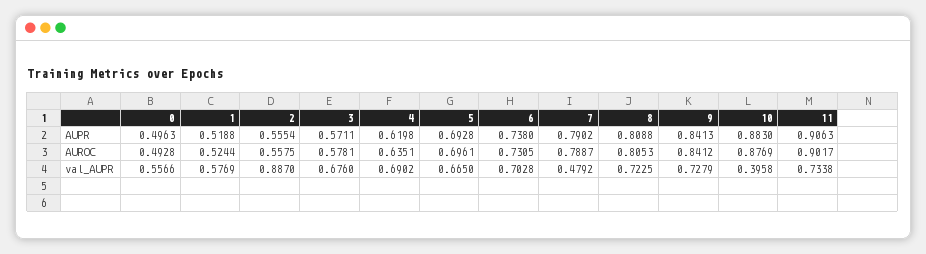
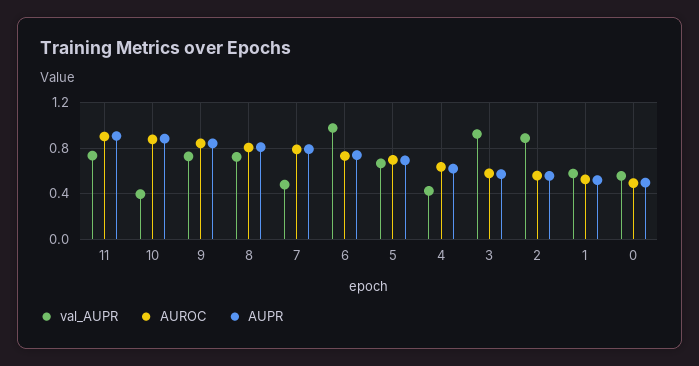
  {
    "AUPR": {
      "0": 0.4963,
      "1": 0.5188,
      "2": 0.5554,
      "3": 0.5711,
      "4": 0.6198,
      "5": 0.6928,
      "6": 0.738,
      "7": 0.7902,
      "8": 0.8088,
      "9": 0.8413,
      "10": 0.883,
      "11": 0.9063
    },
    "AUROC": {
      "0": 0.4928,
      "1": 0.5244,
      "2": 0.5575,
      "3": 0.5781,
      "4": 0.6351,
      "5": 0.6961,
      "6": 0.7305,
      "7": 0.7887,
      "8": 0.8053,
      "9": 0.8412,
      "10": 0.8769,
      "11": 0.9017
    },
    "val_AUPR": {
      "0": 0.5566,
      "1": 0.5769,
      "2": 0.887,
-     "3": 0.676,
+     "3": 0.9,
-     "4": 0.6902,
+     "4": 0.4,
      "5": 0.665,
-     "6": 0.7028,
+     "6": 1,
      "7": 0.4792,
      "8": 0.7225,
      "9": 0.7279,
      "10": 0.3958,
      "11": 0.7338
    }
  }

